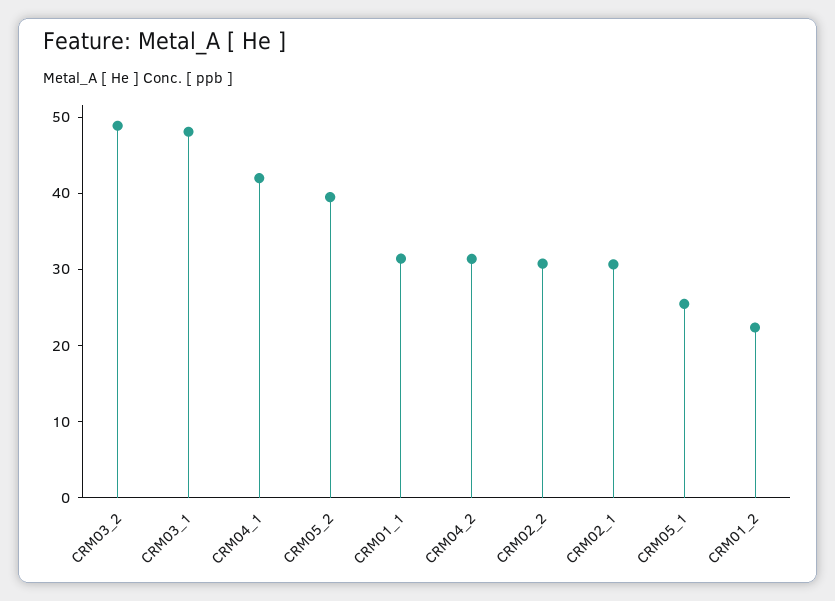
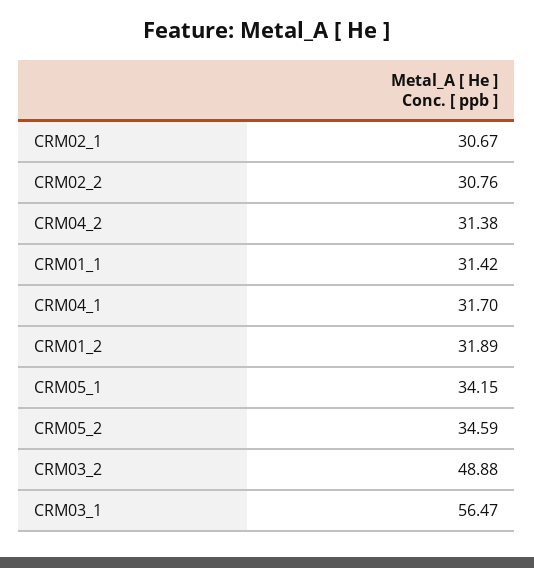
  {
    "CRM03_2": 48.88,
-   "CRM03_1": 48,
+   "CRM03_1": 56.47,
-   "CRM04_1": 42,
+   "CRM04_1": 31.7,
-   "CRM05_2": 40,
+   "CRM05_2": 34.59,
    "CRM01_1": 31.42,
    "CRM04_2": 31.38,
    "CRM02_2": 30.76,
    "CRM02_1": 30.67,
-   "CRM05_1": 26,
+   "CRM05_1": 34.15,
-   "CRM01_2": 22
+   "CRM01_2": 31.89
  }

